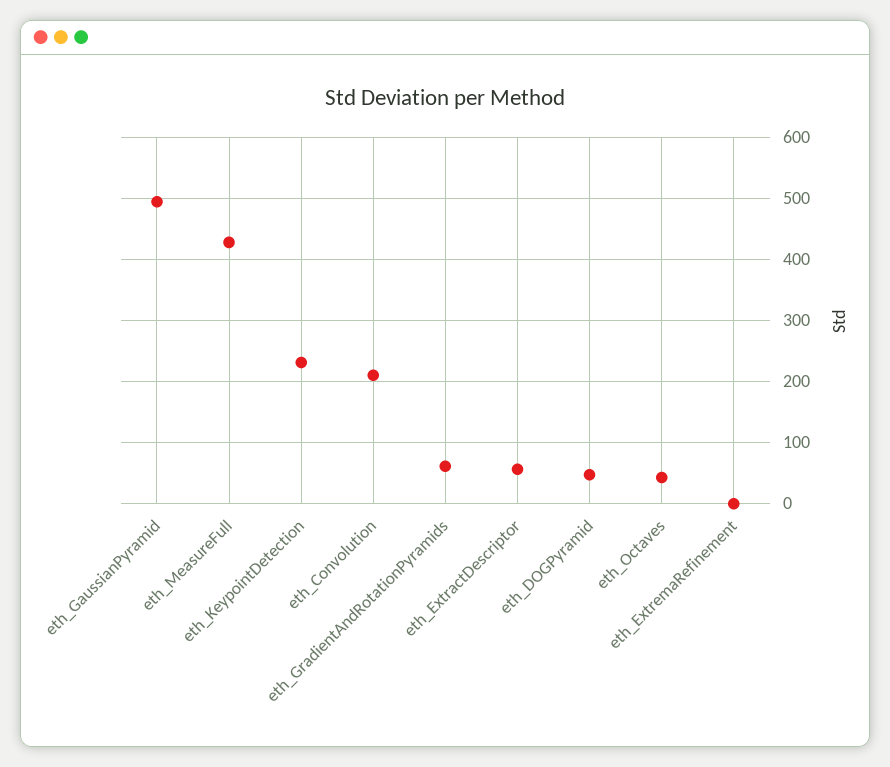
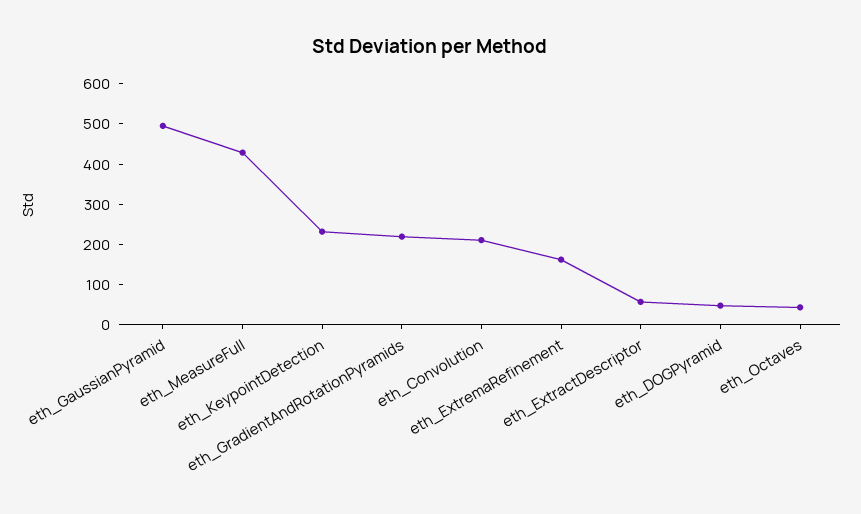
  {
    "eth_GaussianPyramid": 500,
    "eth_MeasureFull": 430,
    "eth_KeypointDetection": 230,
    "eth_Convolution": 210,
-   "eth_GradientAndRotationPyramids": 60,
+   "eth_GradientAndRotationPyramids": 220,
    "eth_ExtractDescriptor": 60,
    "eth_DOGPyramid": 50,
    "eth_Octaves": 40,
-   "eth_ExtremaRefinement": 0
+   "eth_ExtremaRefinement": 160
  }

